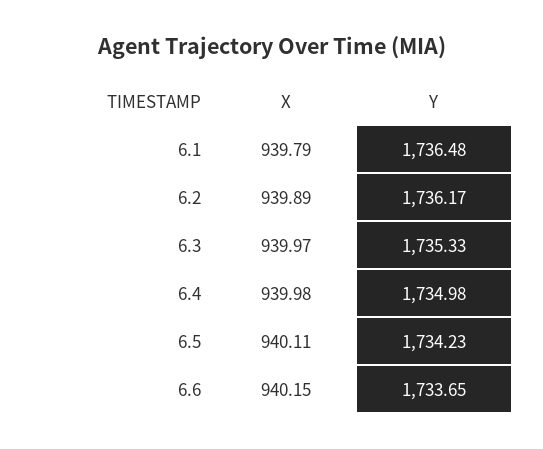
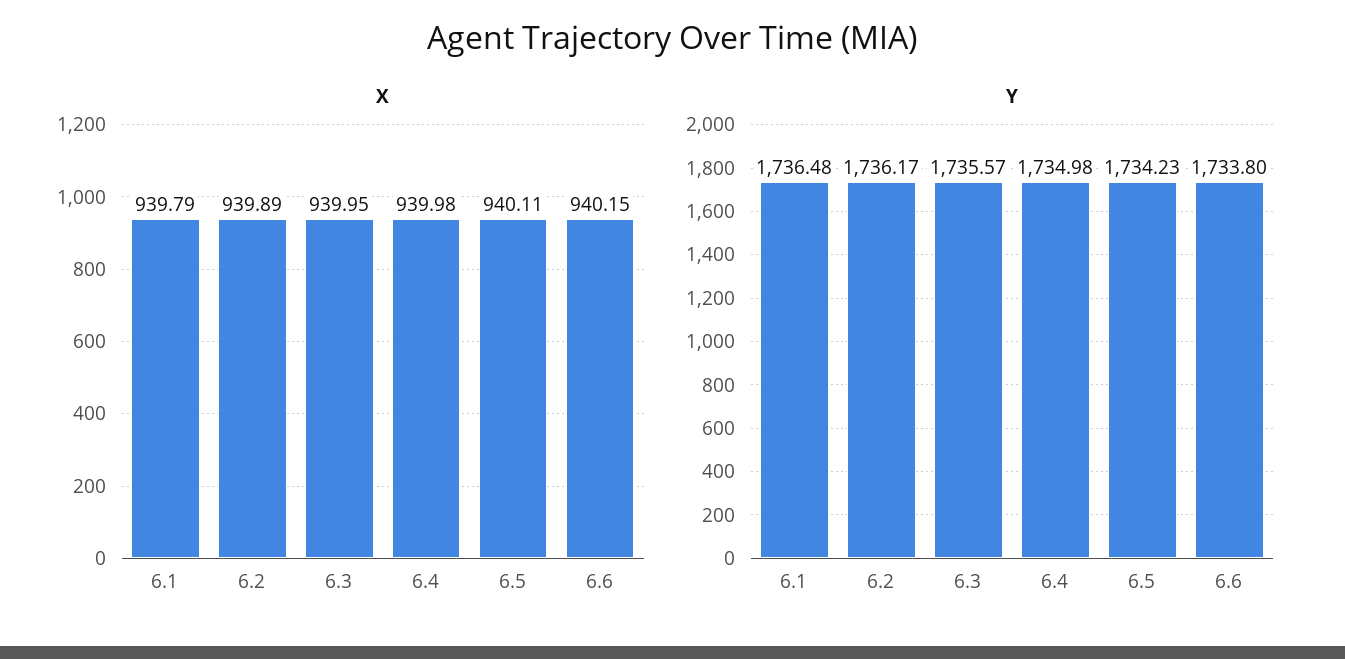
  {
    "X": {
      "6.1": 939.79,
      "6.2": 939.89,
-     "6.3": 939.97,
+     "6.3": 939.95,
      "6.4": 939.98,
      "6.5": 940.11,
      "6.6": 940.15
    },
    "Y": {
      "6.1": 1736.48,
      "6.2": 1736.17,
-     "6.3": 1735.33,
+     "6.3": 1735.57,
      "6.4": 1734.98,
      "6.5": 1734.23,
-     "6.6": 1733.65
+     "6.6": 1733.8
    }
  }

